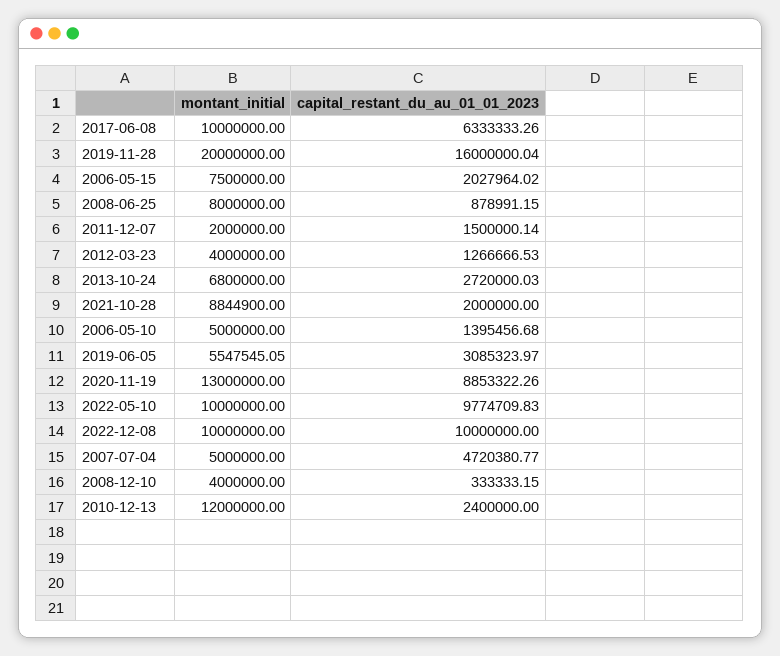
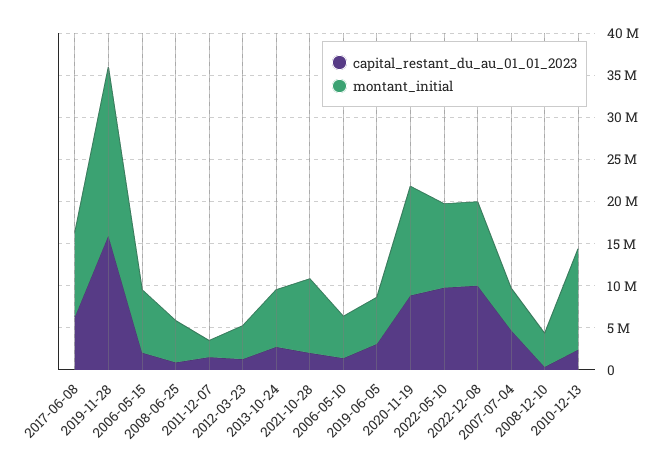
  {
    "montant_initial": {
      "2017-06-08": 10000000,
      "2019-11-28": 20000000,
      "2006-05-15": 7500000,
-     "2008-06-25": 8000000,
+     "2008-06-25": 5000000,
      "2011-12-07": 2000000,
      "2012-03-23": 4000000,
      "2013-10-24": 6800000,
      "2021-10-28": 8844900,
      "2006-05-10": 5000000,
      "2019-06-05": 5547545.05,
      "2020-11-19": 13000000,
      "2022-05-10": 10000000,
      "2022-12-08": 10000000,
      "2007-07-04": 5000000,
      "2008-12-10": 4000000,
      "2010-12-13": 12000000
    },
    "capital_restant_du_au_01_01_2023": {
      "2017-06-08": 6333333.26,
      "2019-11-28": 16000000.04,
      "2006-05-15": 2027964.02,
      "2008-06-25": 878991.15,
      "2011-12-07": 1500000.14,
      "2012-03-23": 1266666.53,
      "2013-10-24": 2720000.03,
      "2021-10-28": 2000000,
      "2006-05-10": 1395456.68,
      "2019-06-05": 3085323.97,
      "2020-11-19": 8853322.26,
      "2022-05-10": 9774709.83,
      "2022-12-08": 10000000,
      "2007-07-04": 4720380.77,
      "2008-12-10": 333333.15,
      "2010-12-13": 2400000
    }
  }

